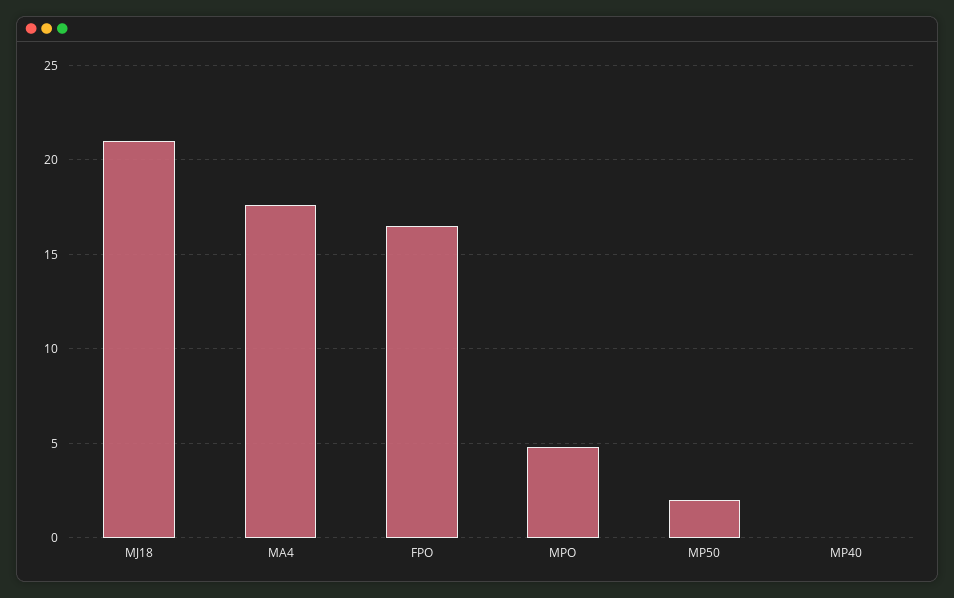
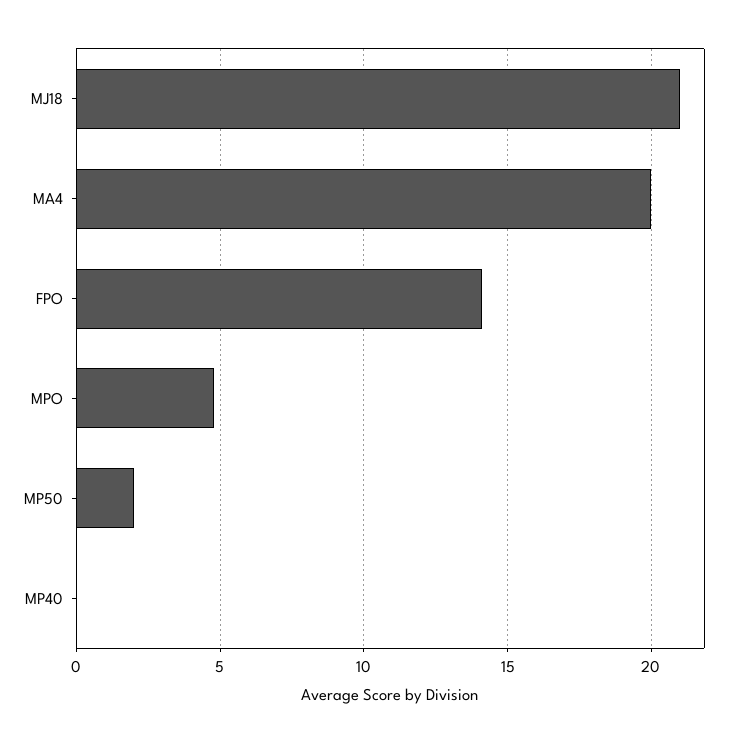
  {
    "MJ18": 21,
-   "MA4": 17.5,
+   "MA4": 20,
-   "FPO": 16.5,
+   "FPO": 14,
    "MPO": 5,
    "MP50": 2,
    "MP40": 0
  }

